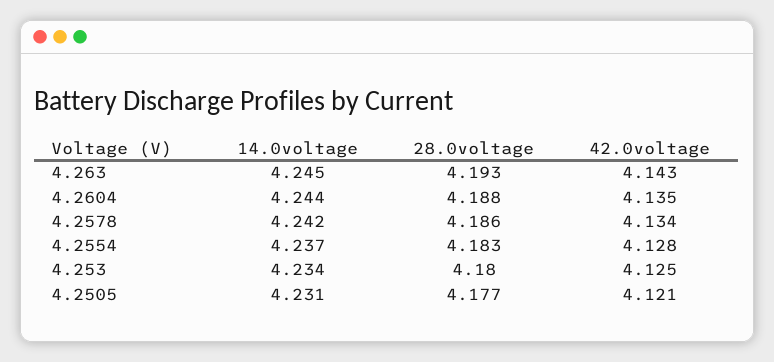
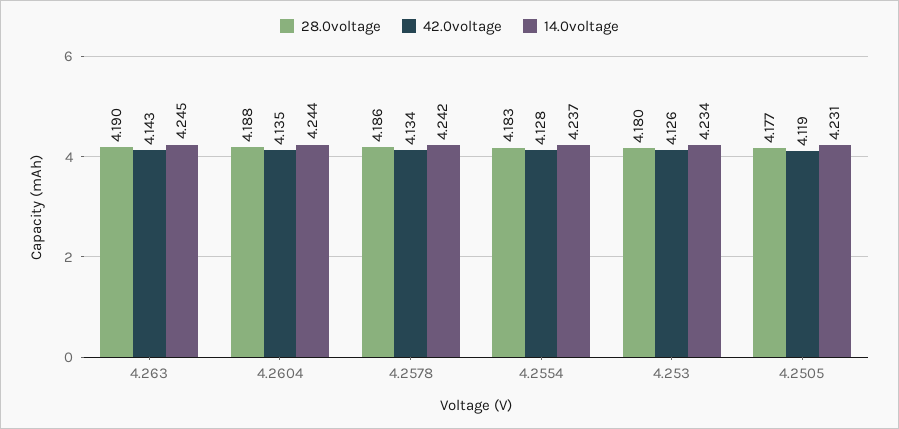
  {
    "14.0voltage": {
      "4.263": 4.245,
      "4.2604": 4.244,
      "4.2578": 4.242,
      "4.2554": 4.237,
      "4.253": 4.234,
      "4.2505": 4.231
    },
    "28.0voltage": {
-     "4.263": 4.193,
+     "4.263": 4.19,
      "4.2604": 4.188,
      "4.2578": 4.186,
      "4.2554": 4.183,
      "4.253": 4.18,
      "4.2505": 4.177
    },
    "42.0voltage": {
      "4.263": 4.143,
      "4.2604": 4.135,
      "4.2578": 4.134,
      "4.2554": 4.128,
-     "4.253": 4.125,
+     "4.253": 4.126,
-     "4.2505": 4.121
+     "4.2505": 4.119
    }
  }

